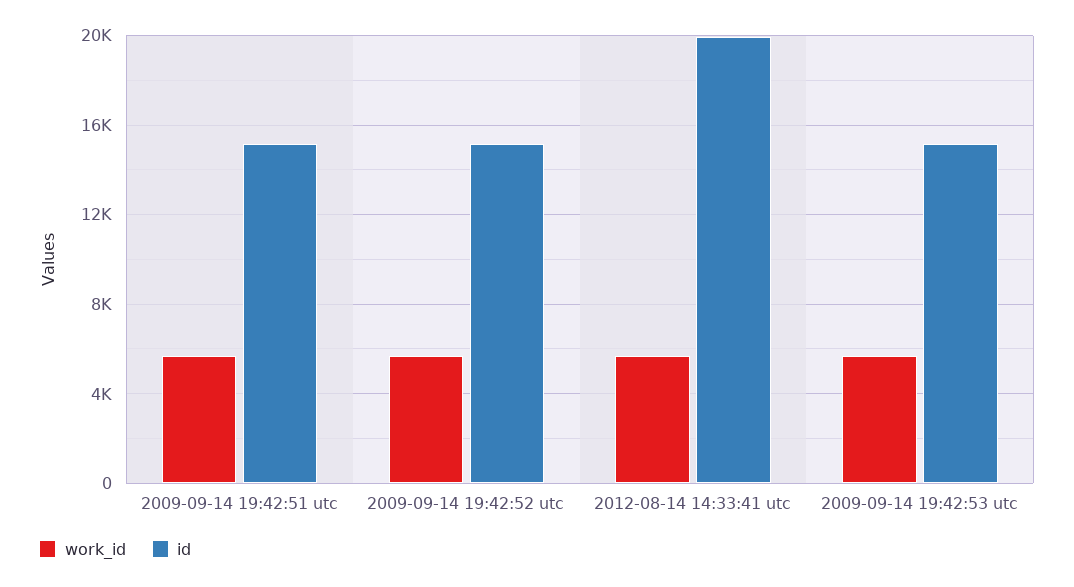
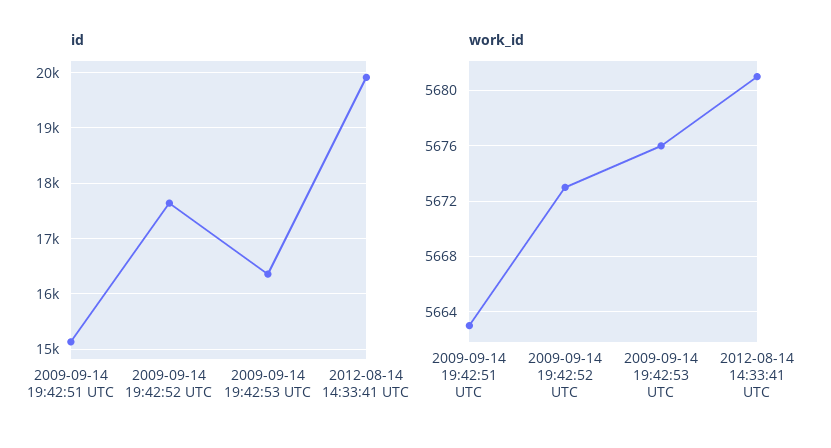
  {
    "work_id": {
      "2009-09-14 19:42:51 utc": 5663,
      "2009-09-14 19:42:52 utc": 5673,
      "2012-08-14 14:33:41 utc": 5681,
      "2009-09-14 19:42:53 utc": 5676
    },
    "id": {
      "2009-09-14 19:42:51 utc": 15200,
-     "2009-09-14 19:42:52 utc": 15000,
+     "2009-09-14 19:42:52 utc": 17600,
      "2012-08-14 14:33:41 utc": 20000,
-     "2009-09-14 19:42:53 utc": 15000
+     "2009-09-14 19:42:53 utc": 16400
    }
  }

